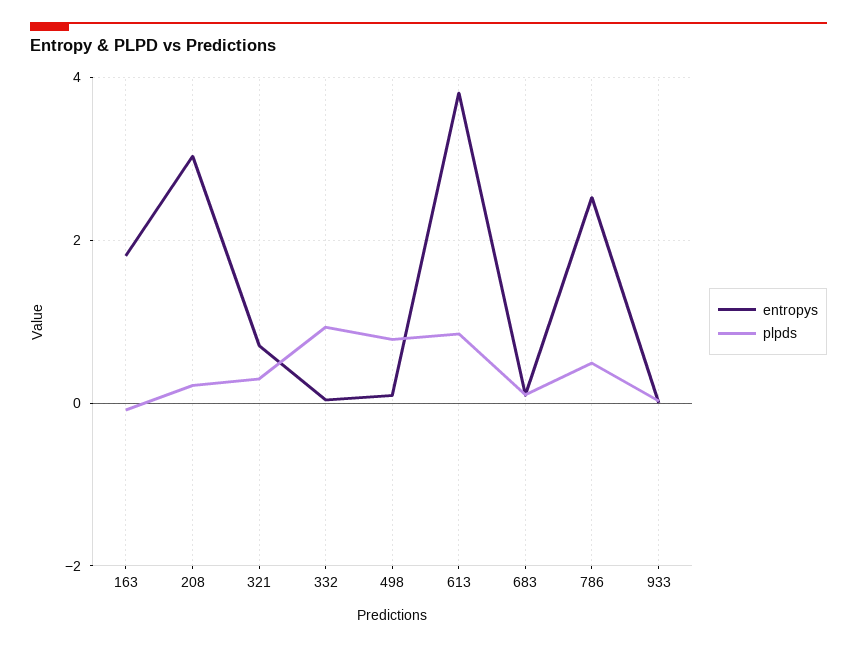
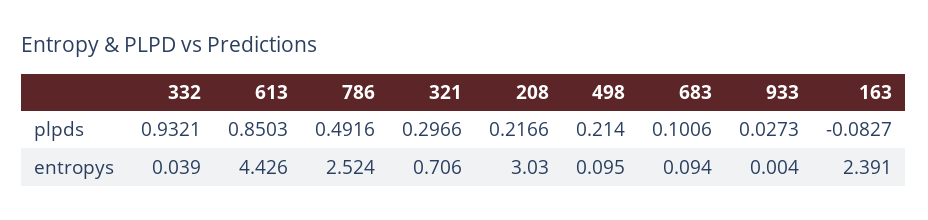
  {
    "entropys": {
-     "163": 1.8,
+     "163": 2.391,
      "208": 3.03,
      "321": 0.706,
      "332": 0.039,
      "498": 0.095,
-     "613": 3.8,
+     "613": 4.426,
      "683": 0.094,
      "786": 2.524,
      "933": 0.004
    },
    "plpds": {
      "163": -0.0827,
      "208": 0.2166,
      "321": 0.2966,
      "332": 0.9321,
-     "498": 0.8,
+     "498": 0.214,
      "613": 0.8503,
      "683": 0.1006,
      "786": 0.4916,
      "933": 0.0273
    }
  }

